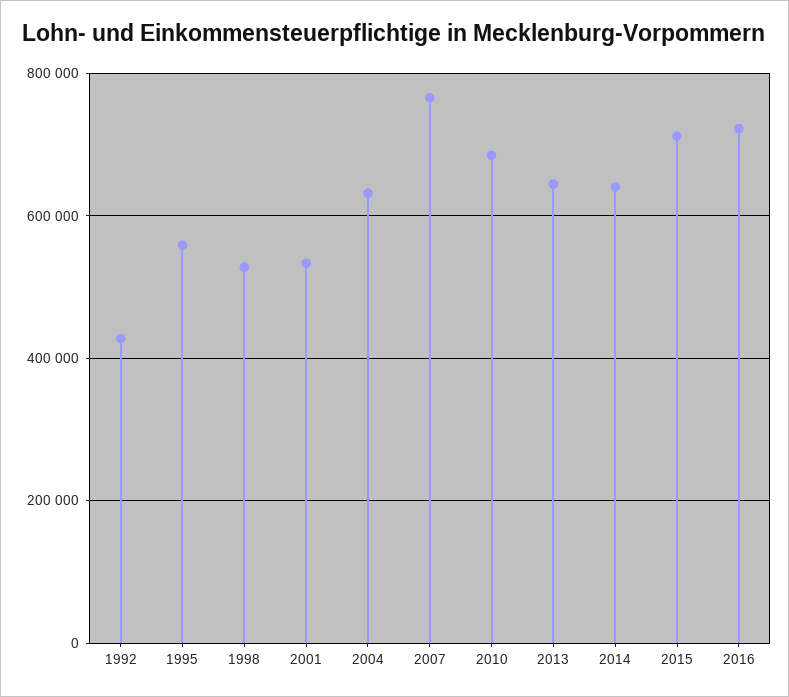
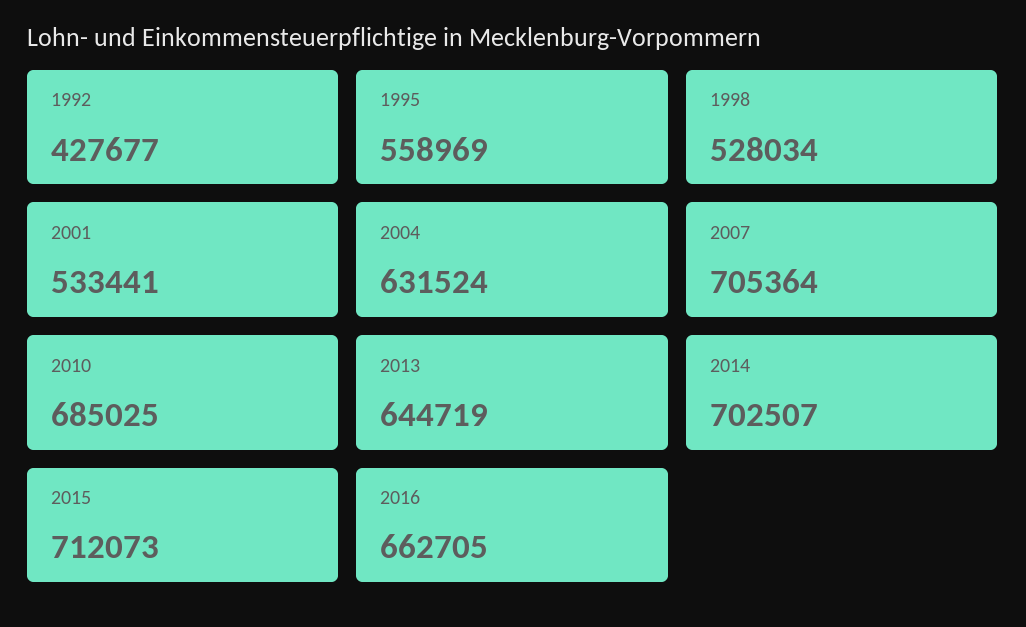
  {
    "1992": 427677,
    "1995": 558969,
    "1998": 528034,
    "2001": 533441,
    "2004": 631524,
-   "2007": 760000,
+   "2007": 705364,
    "2010": 685025,
    "2013": 644719,
-   "2014": 640000,
+   "2014": 702507,
    "2015": 712073,
-   "2016": 720000
+   "2016": 662705
  }

